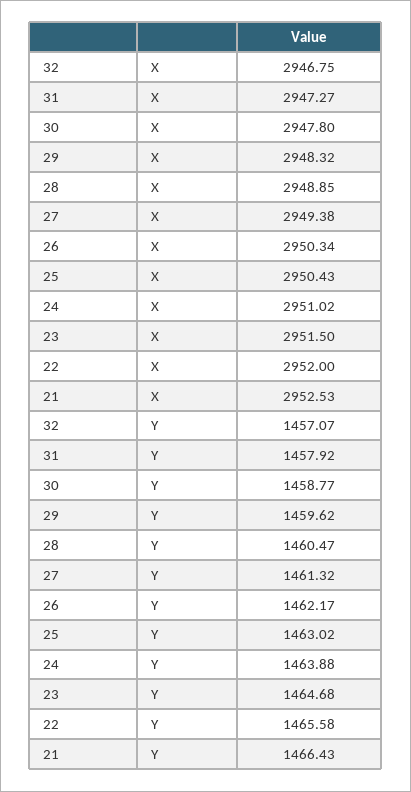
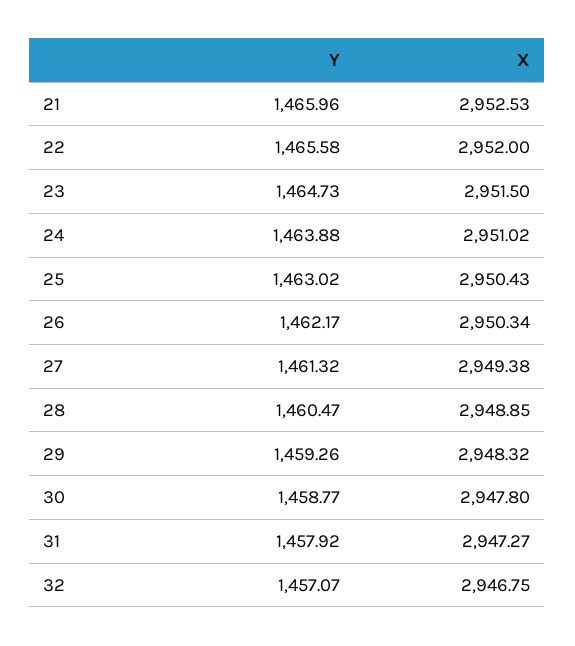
  {
    "32": {
      "X": 2946.75,
      "Y": 1457.07
    },
    "31": {
      "X": 2947.27,
      "Y": 1457.92
    },
    "30": {
      "X": 2947.8,
      "Y": 1458.77
    },
    "29": {
      "X": 2948.32,
-     "Y": 1459.62
+     "Y": 1459.26
    },
    "28": {
      "X": 2948.85,
      "Y": 1460.47
    },
    "27": {
      "X": 2949.38,
      "Y": 1461.32
    },
    "26": {
      "X": 2950.34,
      "Y": 1462.17
    },
    "25": {
      "X": 2950.43,
      "Y": 1463.02
    },
    "24": {
      "X": 2951.02,
      "Y": 1463.88
    },
    "23": {
      "X": 2951.5,
-     "Y": 1464.68
+     "Y": 1464.73
    },
    "22": {
      "X": 2952,
      "Y": 1465.58
    },
    "21": {
      "X": 2952.53,
-     "Y": 1466.43
+     "Y": 1465.96
    }
  }

